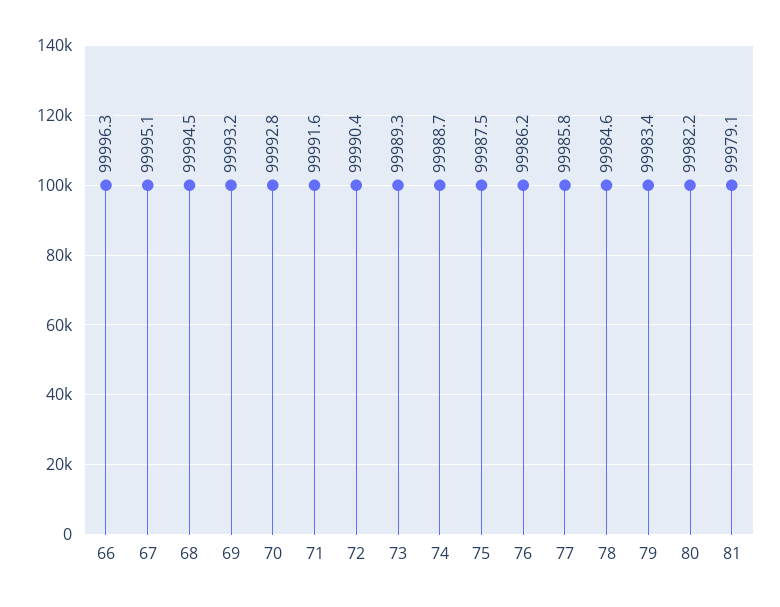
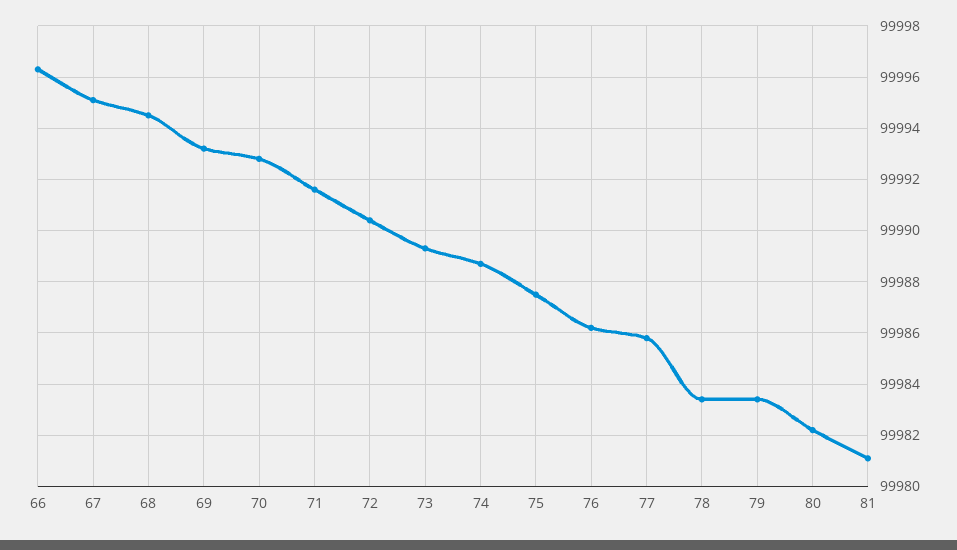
  {
    "66": 99996.3,
    "67": 99995.1,
    "68": 99994.5,
    "69": 99993.2,
    "70": 99992.8,
    "71": 99991.6,
    "72": 99990.4,
    "73": 99989.3,
    "74": 99988.7,
    "75": 99987.5,
    "76": 99986.2,
    "77": 99985.8,
-   "78": 99984.6,
+   "78": 99983.5,
    "79": 99983.4,
    "80": 99982.2,
-   "81": 99979.1
+   "81": 99981
  }

